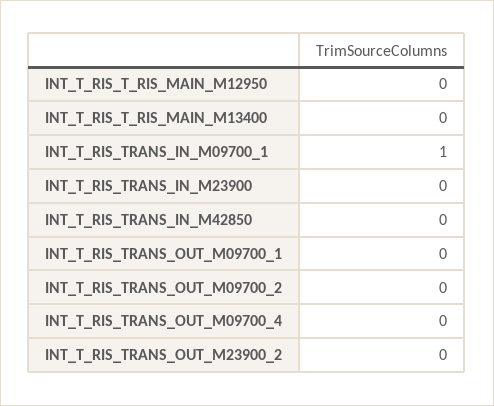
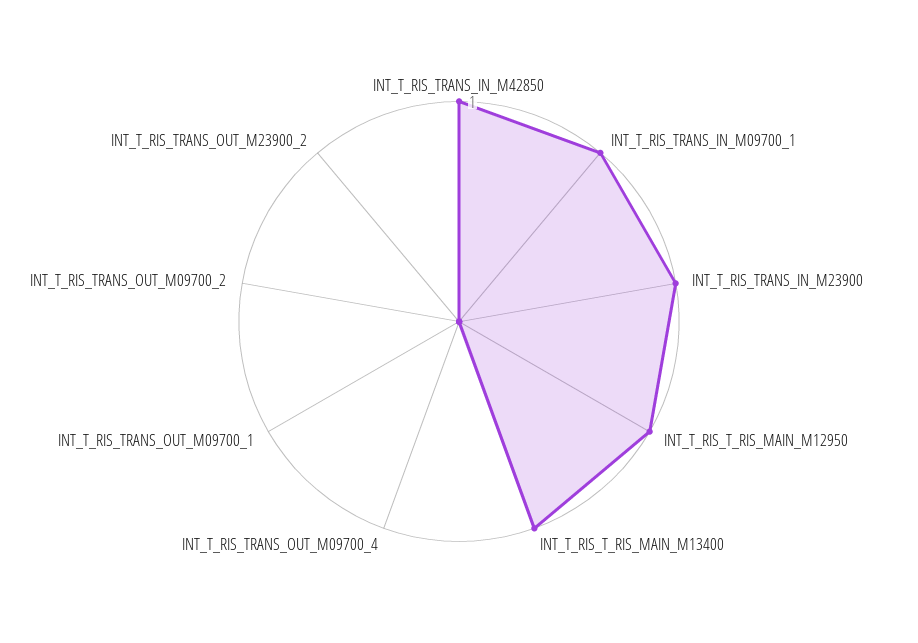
  {
-   "INT_T_RIS_T_RIS_MAIN_M12950": 0,
+   "INT_T_RIS_T_RIS_MAIN_M12950": 1,
-   "INT_T_RIS_T_RIS_MAIN_M13400": 0,
+   "INT_T_RIS_T_RIS_MAIN_M13400": 1,
    "INT_T_RIS_TRANS_IN_M09700_1": 1,
-   "INT_T_RIS_TRANS_IN_M23900": 0,
+   "INT_T_RIS_TRANS_IN_M23900": 1,
-   "INT_T_RIS_TRANS_IN_M42850": 0,
+   "INT_T_RIS_TRANS_IN_M42850": 1,
    "INT_T_RIS_TRANS_OUT_M09700_1": 0,
    "INT_T_RIS_TRANS_OUT_M09700_2": 0,
    "INT_T_RIS_TRANS_OUT_M09700_4": 0,
    "INT_T_RIS_TRANS_OUT_M23900_2": 0
  }

